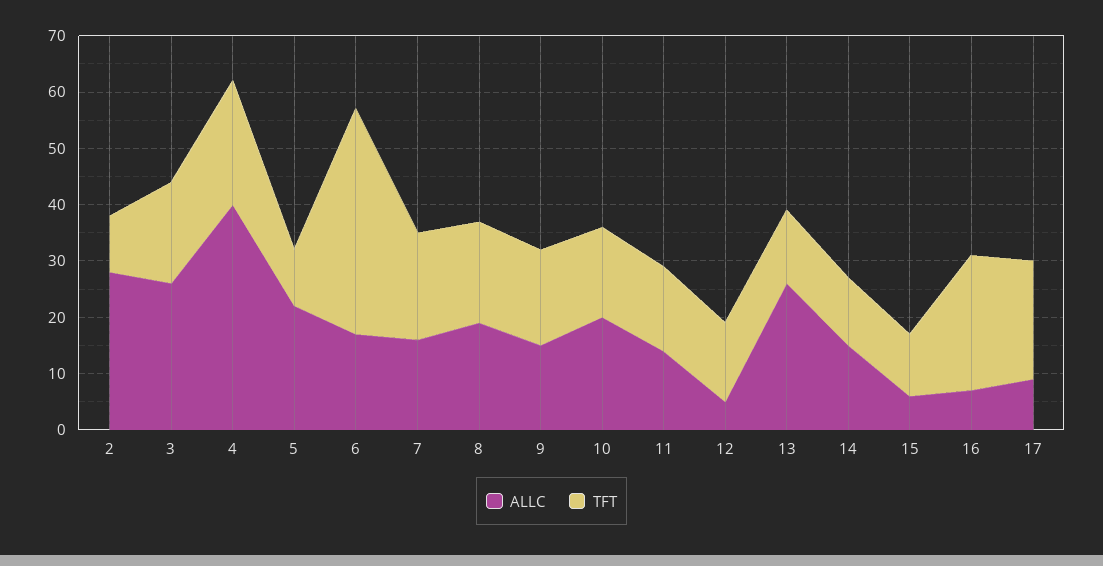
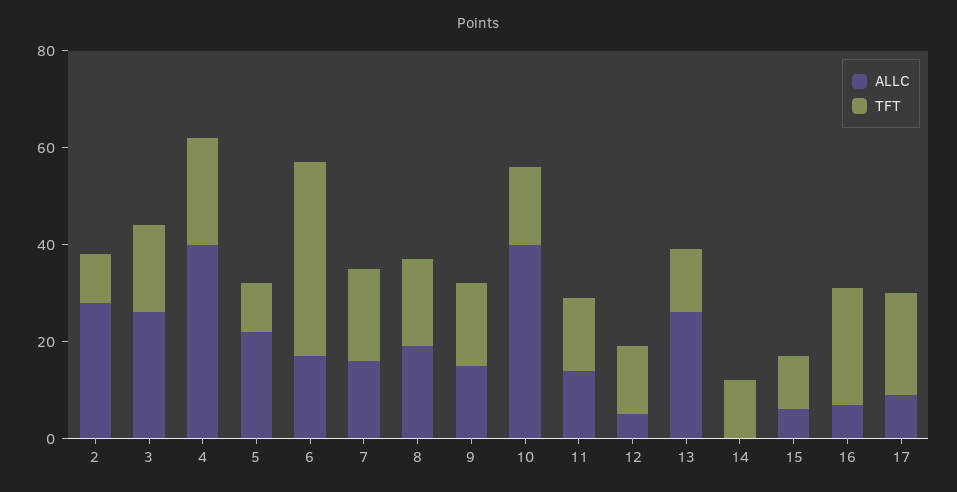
  {
    "ALLC": {
      "2": 30,
      "3": 25,
      "4": 40,
      "5": 20,
      "6": 15,
      "7": 15,
      "8": 20,
      "9": 15,
-     "10": 20,
+     "10": 40,
      "11": 15,
      "12": 5,
      "13": 25,
-     "14": 15,
+     "14": 0,
      "15": 5,
      "16": 5,
      "17": 10
    },
    "TFT": {
      "2": 10,
      "3": 20,
      "4": 20,
      "5": 10,
      "6": 40,
      "7": 20,
      "8": 20,
      "9": 15,
      "10": 15,
      "11": 15,
      "12": 15,
      "13": 15,
      "14": 10,
      "15": 10,
      "16": 25,
      "17": 20
    }
  }

